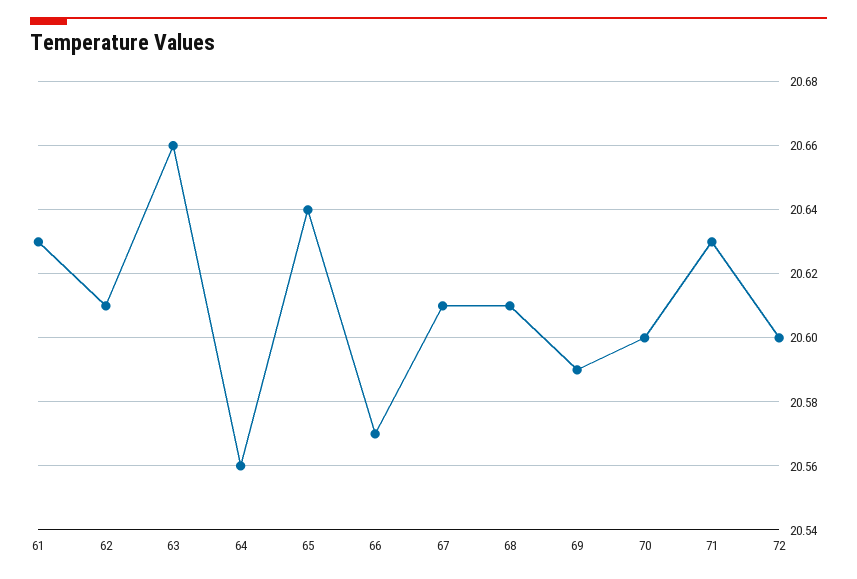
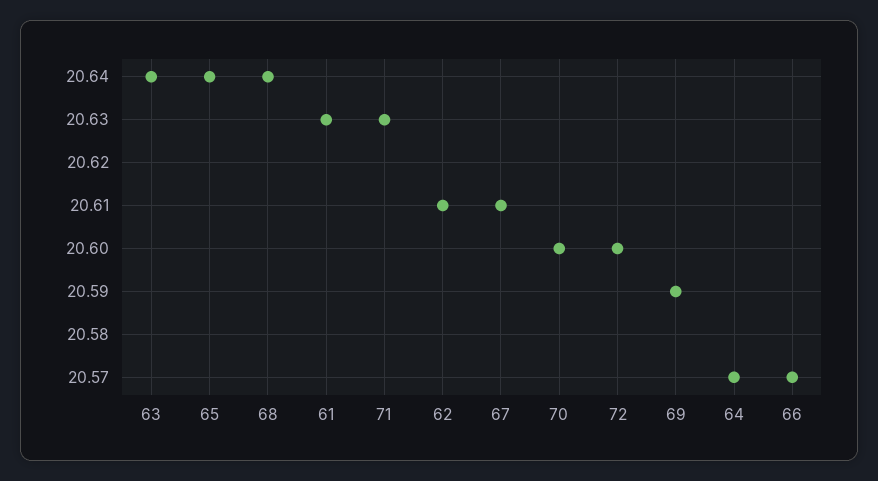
  {
    "61": 20.63,
    "62": 20.61,
-   "63": 20.66,
+   "63": 20.64,
-   "64": 20.56,
+   "64": 20.57,
    "65": 20.64,
    "66": 20.57,
    "67": 20.61,
-   "68": 20.61,
+   "68": 20.64,
    "69": 20.59,
    "70": 20.6,
    "71": 20.63,
    "72": 20.6
  }

